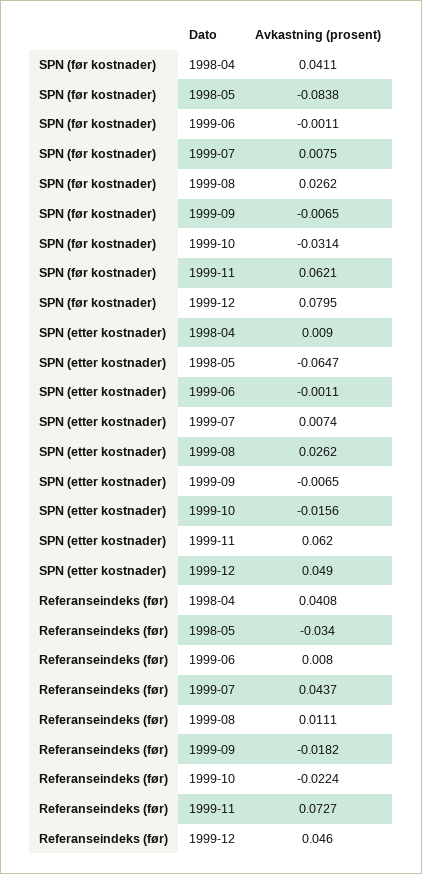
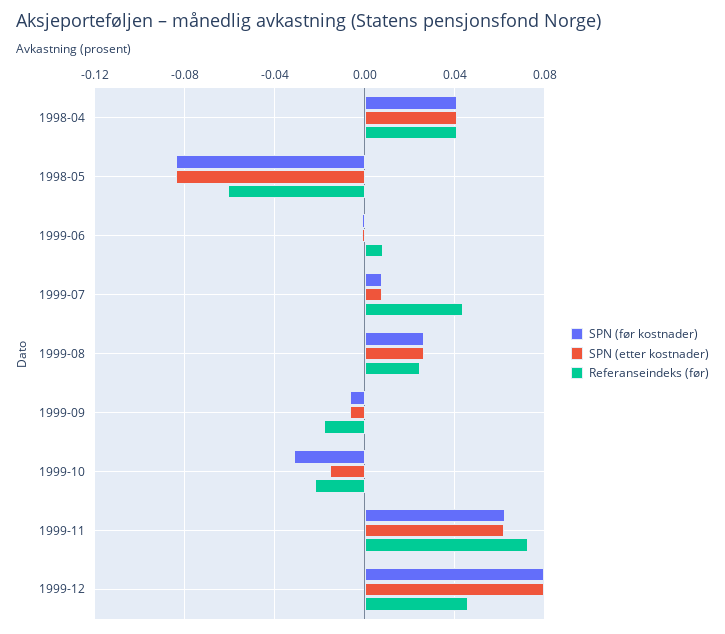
  {
    "SPN (før kostnader)": {
      "1998-04": 0.0411,
      "1998-05": -0.0838,
      "1999-06": -0.0011,
      "1999-07": 0.0075,
      "1999-08": 0.0262,
      "1999-09": -0.0065,
      "1999-10": -0.0314,
      "1999-11": 0.0621,
      "1999-12": 0.0795
    },
    "SPN (etter kostnader)": {
-     "1998-04": 0.009,
+     "1998-04": 0.04,
-     "1998-05": -0.0647,
+     "1998-05": -0.085,
      "1999-06": -0.0011,
      "1999-07": 0.0074,
      "1999-08": 0.0262,
      "1999-09": -0.0065,
      "1999-10": -0.0156,
      "1999-11": 0.062,
-     "1999-12": 0.049
+     "1999-12": 0.08
    },
    "Referanseindeks (før)": {
      "1998-04": 0.0408,
-     "1998-05": -0.034,
+     "1998-05": -0.06,
      "1999-06": 0.008,
      "1999-07": 0.0437,
-     "1999-08": 0.0111,
+     "1999-08": 0.025,
      "1999-09": -0.0182,
      "1999-10": -0.0224,
      "1999-11": 0.0727,
      "1999-12": 0.046
    }
  }

